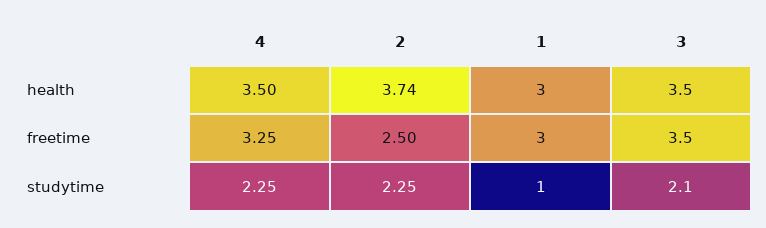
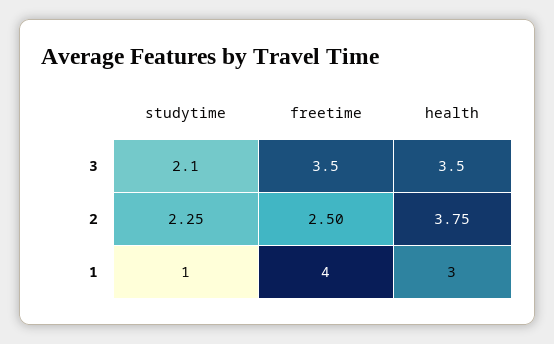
  {
-   "4": {
-     "health": 3.5,
-     "freetime": 3.25,
-     "studytime": 2.25
-   },
    "2": {
-     "health": 3.74,
+     "health": 3.75,
      "freetime": 2.5,
      "studytime": 2.25
    },
    "1": {
      "health": 3,
-     "freetime": 3,
+     "freetime": 4,
      "studytime": 1
    },
    "3": {
      "health": 3.5,
      "freetime": 3.5,
      "studytime": 2.1
    }
  }

